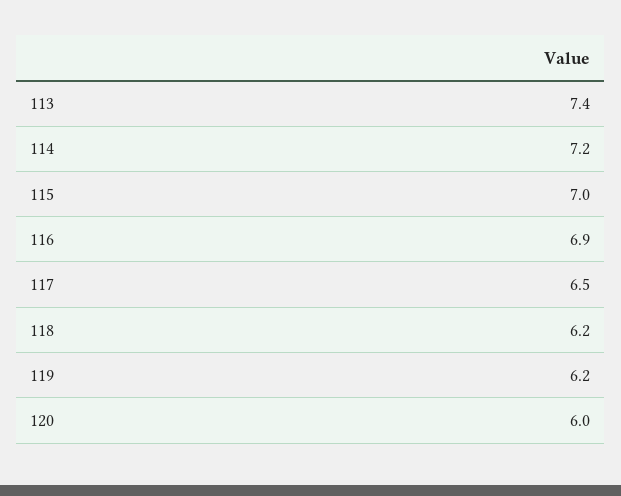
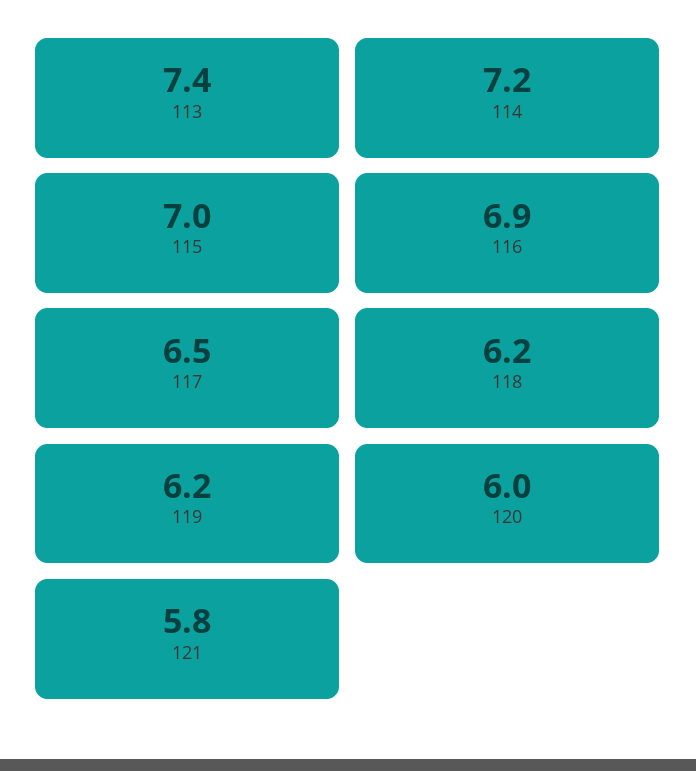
  {
    "113": 7.4,
    "114": 7.2,
    "115": 7,
    "116": 6.9,
    "117": 6.5,
    "118": 6.2,
    "119": 6.2,
-   "120": 6
+   "120": 6,
+   "121": 5.8
  }

